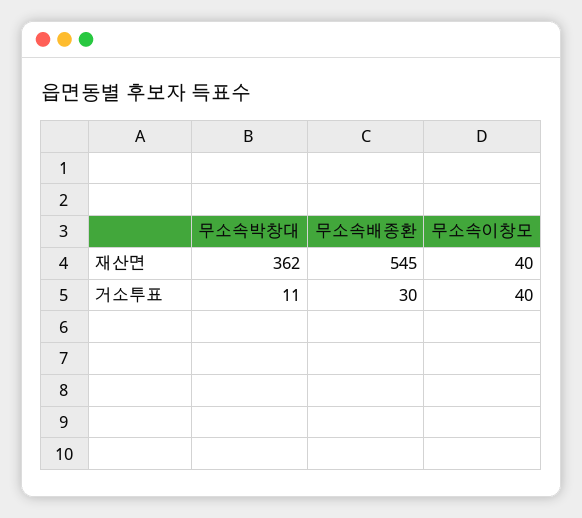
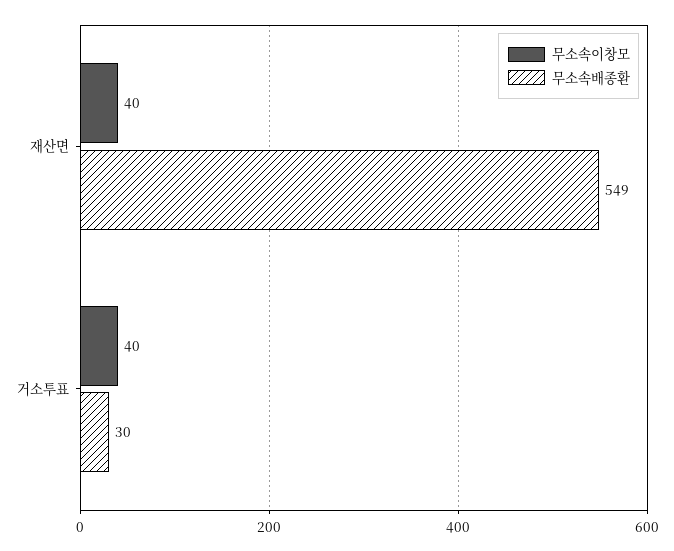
  {
-   "무소속박창대": {
-     "재산면": 362,
-     "거소투표": 11
-   },
    "무소속배종환": {
-     "재산면": 545,
+     "재산면": 549,
      "거소투표": 30
    },
    "무소속이창모": {
      "재산면": 40,
      "거소투표": 40
    }
  }

